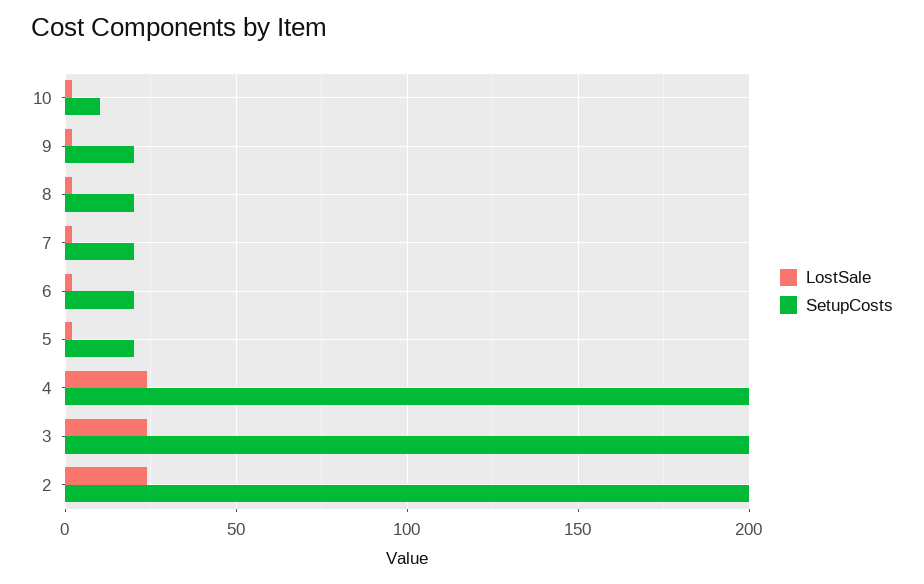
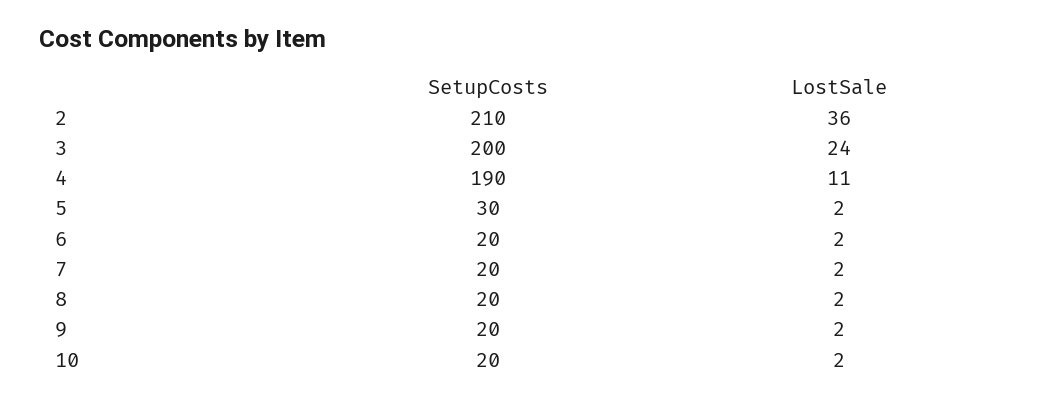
  {
    "LostSale": {
      "10": 2,
      "9": 2,
      "8": 2,
      "7": 2,
      "6": 2,
      "5": 2,
-     "4": 25,
+     "4": 11,
      "3": 24,
-     "2": 25
+     "2": 36
    },
    "SetupCosts": {
-     "10": 10,
+     "10": 20,
      "9": 20,
      "8": 20,
      "7": 20,
      "6": 20,
-     "5": 20,
+     "5": 30,
-     "4": 200,
+     "4": 190,
      "3": 200,
-     "2": 200
+     "2": 210
    }
  }

